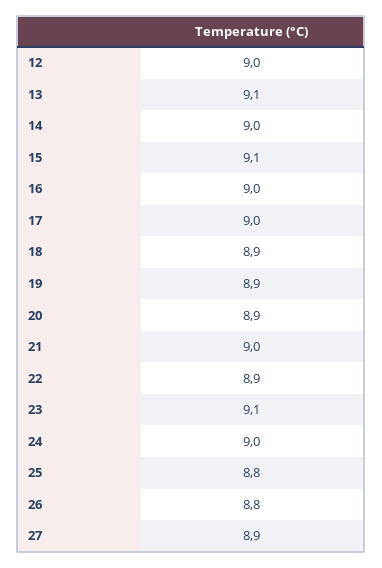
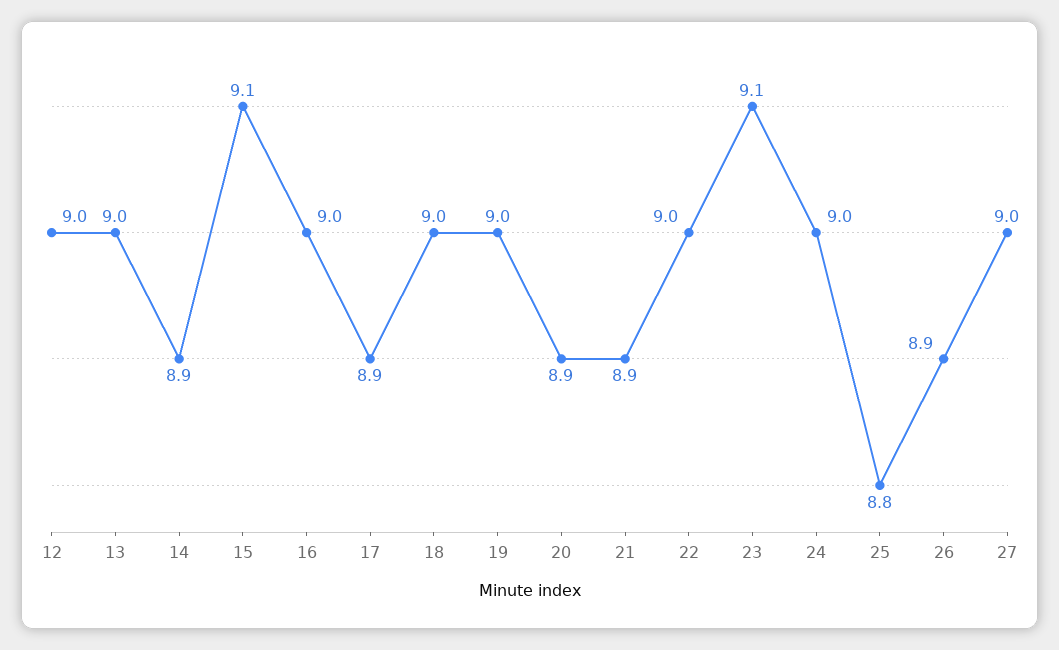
  {
    "12": 9,
-   "13": 9.1,
+   "13": 9,
-   "14": 9,
+   "14": 8.9,
    "15": 9.1,
    "16": 9,
-   "17": 9,
+   "17": 8.9,
-   "18": 8.9,
+   "18": 9,
-   "19": 8.9,
+   "19": 9,
    "20": 8.9,
-   "21": 9,
+   "21": 8.9,
-   "22": 8.9,
+   "22": 9,
    "23": 9.1,
    "24": 9,
    "25": 8.8,
-   "26": 8.8,
+   "26": 8.9,
-   "27": 8.9
+   "27": 9
  }

